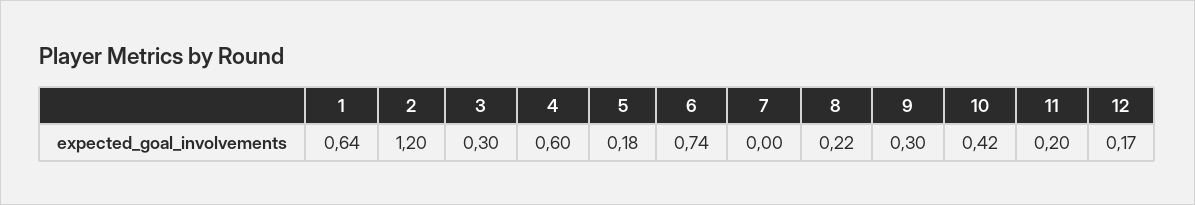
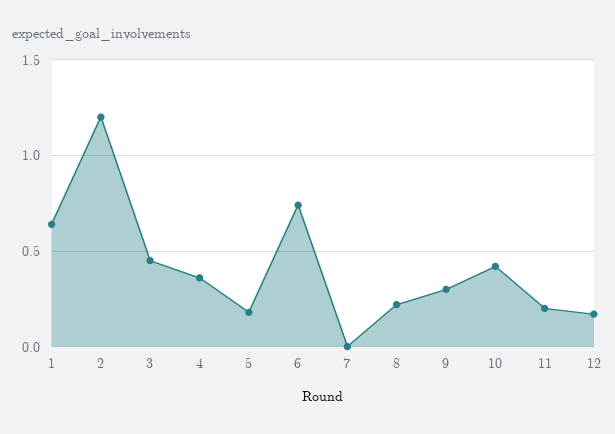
  {
    "1": 0.64,
    "2": 1.2,
-   "3": 0.3,
+   "3": 0.45,
-   "4": 0.6,
+   "4": 0.35,
    "5": 0.18,
    "6": 0.74,
    "7": 0,
    "8": 0.22,
    "9": 0.3,
    "10": 0.42,
    "11": 0.2,
    "12": 0.17
  }

